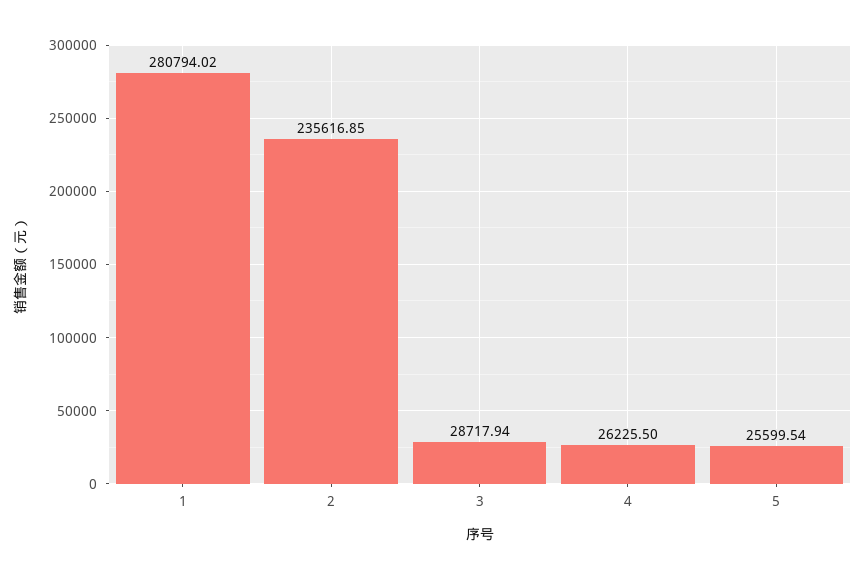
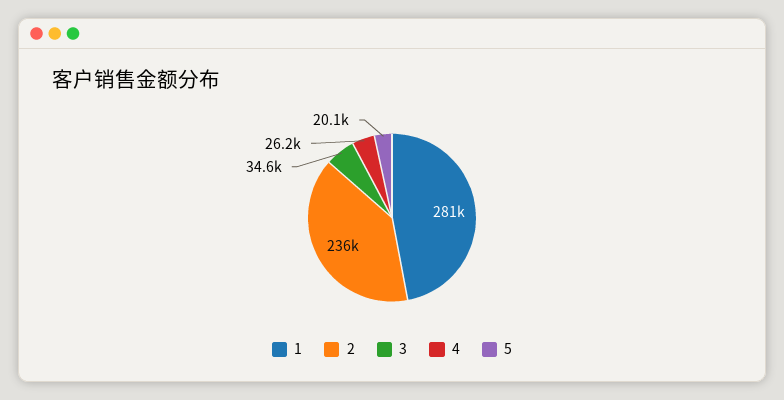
  {
    "1": 280794.02,
    "2": 235616.85,
-   "3": 28717.94,
+   "3": 34600,
    "4": 26225.5,
-   "5": 25599.54
+   "5": 20100
  }

